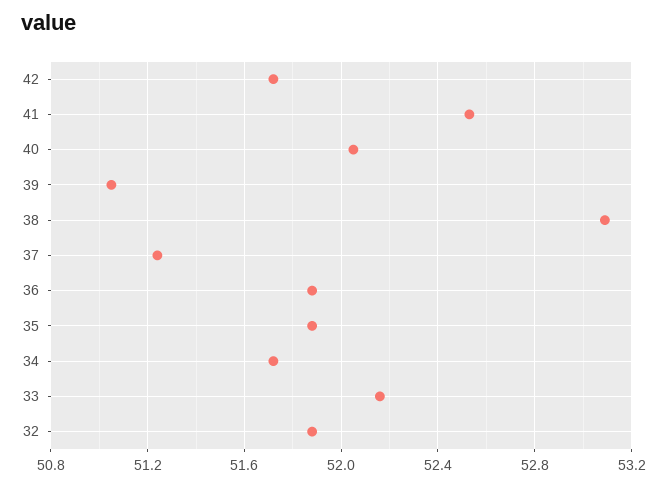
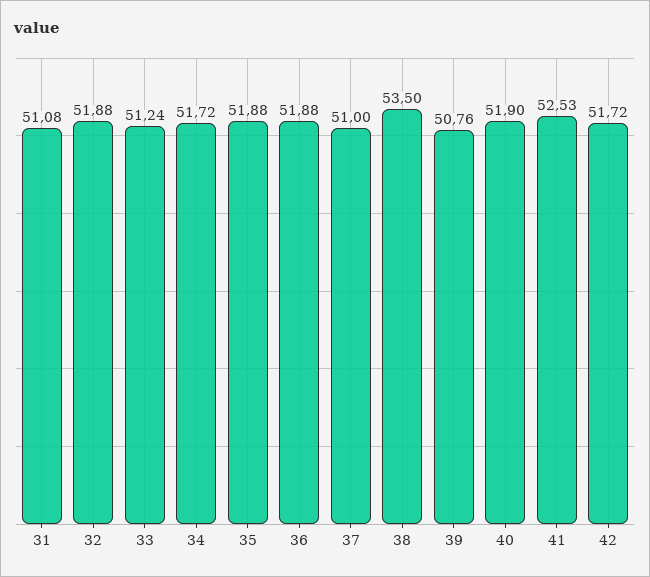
  {
    "42": 51.72,
    "41": 52.53,
-   "40": 52.05,
+   "40": 51.9,
-   "39": 51.05,
+   "39": 50.76,
-   "38": 53.1,
+   "38": 53.5,
-   "37": 51.25,
+   "37": 51,
    "36": 51.88,
    "35": 51.88,
    "34": 51.72,
-   "33": 52.15,
+   "33": 51.24,
-   "32": 51.88
+   "32": 51.88,
+   "31": 51.08
  }

